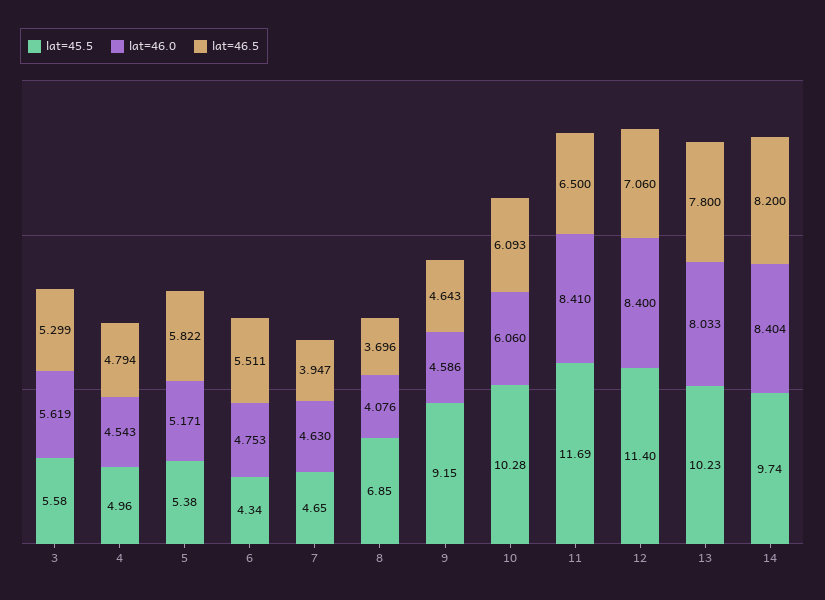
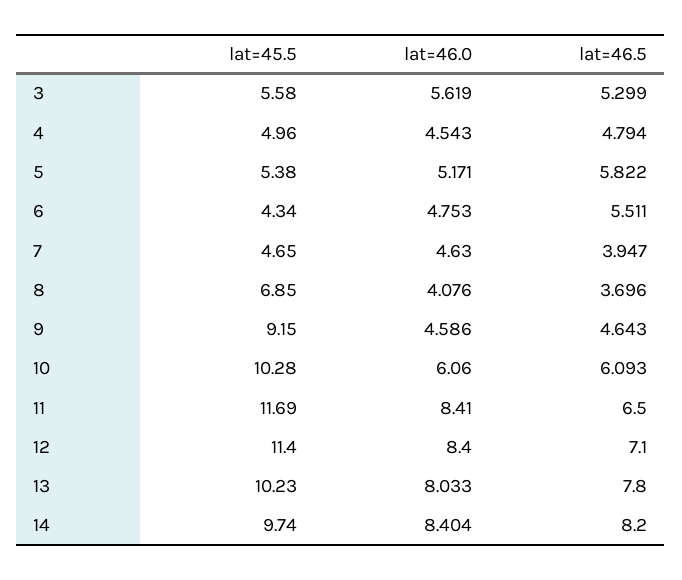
  {
    "lat=45.5": {
      "3": 5.58,
      "4": 4.96,
      "5": 5.38,
      "6": 4.34,
      "7": 4.65,
      "8": 6.85,
      "9": 9.15,
      "10": 10.28,
      "11": 11.69,
      "12": 11.4,
      "13": 10.23,
      "14": 9.74
    },
    "lat=46.0": {
      "3": 5.619,
      "4": 4.543,
      "5": 5.171,
      "6": 4.753,
      "7": 4.63,
      "8": 4.076,
      "9": 4.586,
      "10": 6.06,
      "11": 8.41,
      "12": 8.4,
      "13": 8.033,
      "14": 8.404
    },
    "lat=46.5": {
      "3": 5.299,
      "4": 4.794,
      "5": 5.822,
      "6": 5.511,
      "7": 3.947,
      "8": 3.696,
      "9": 4.643,
      "10": 6.093,
      "11": 6.5,
-     "12": 7.06,
+     "12": 7.1,
      "13": 7.8,
      "14": 8.2
    }
  }

